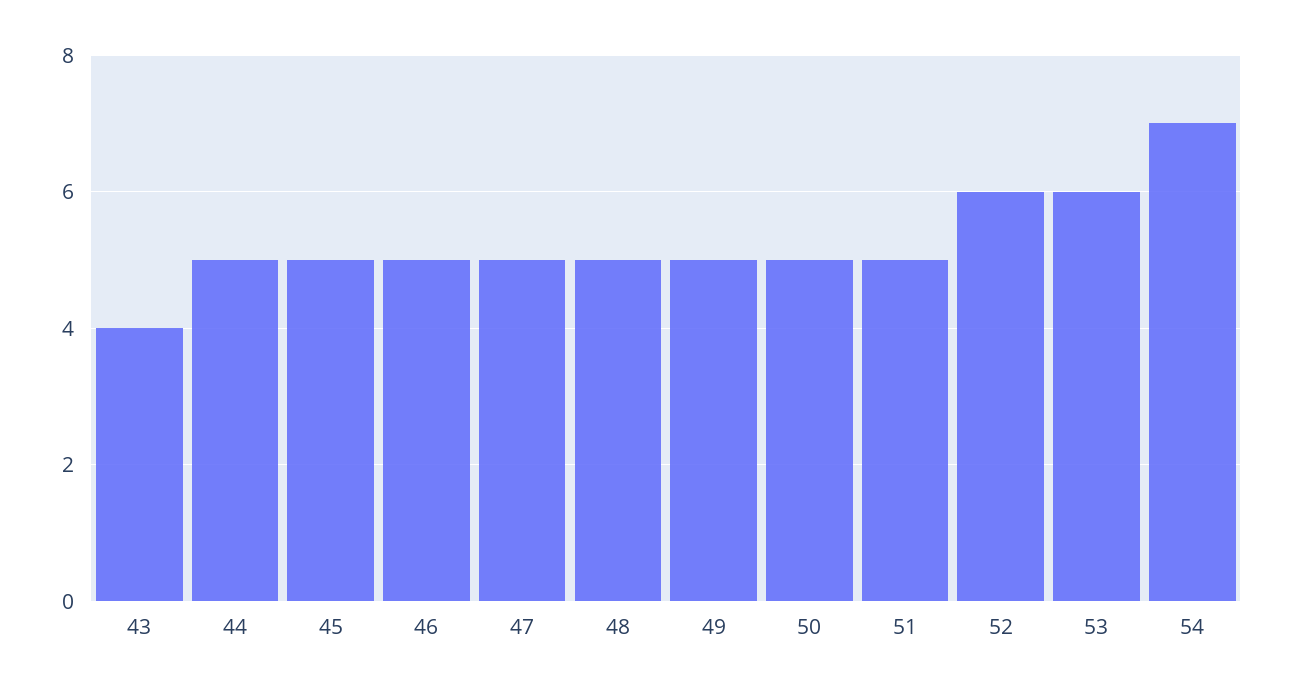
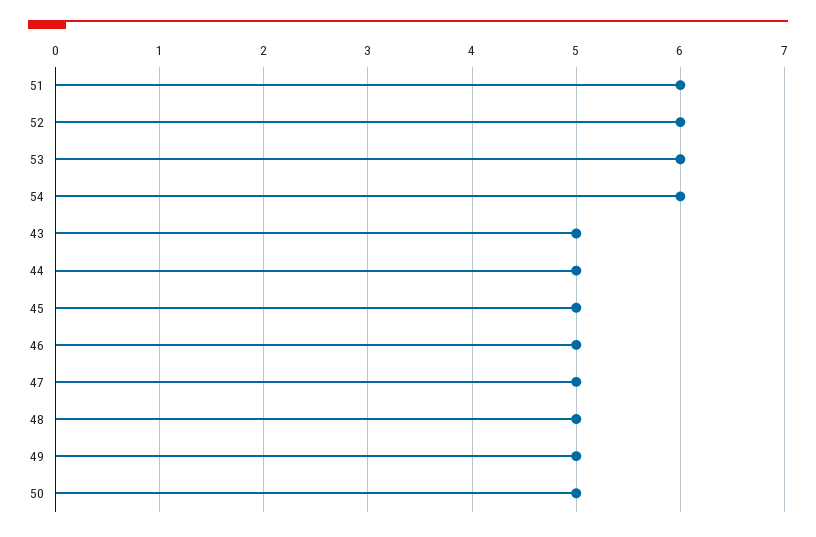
  {
-   "43": 4,
+   "43": 5,
    "44": 5,
    "45": 5,
    "46": 5,
    "47": 5,
    "48": 5,
    "49": 5,
    "50": 5,
-   "51": 5,
+   "51": 6,
    "52": 6,
    "53": 6,
-   "54": 7
+   "54": 6
  }

